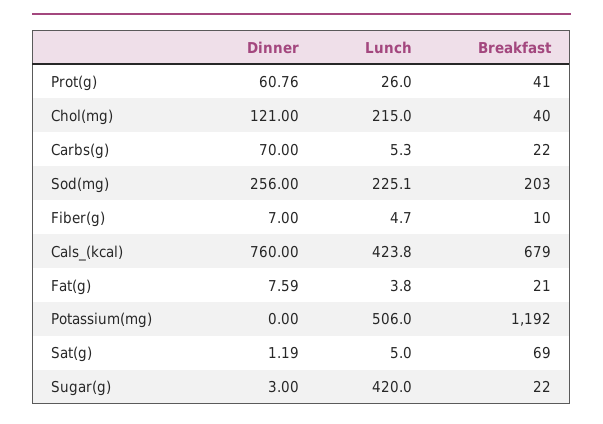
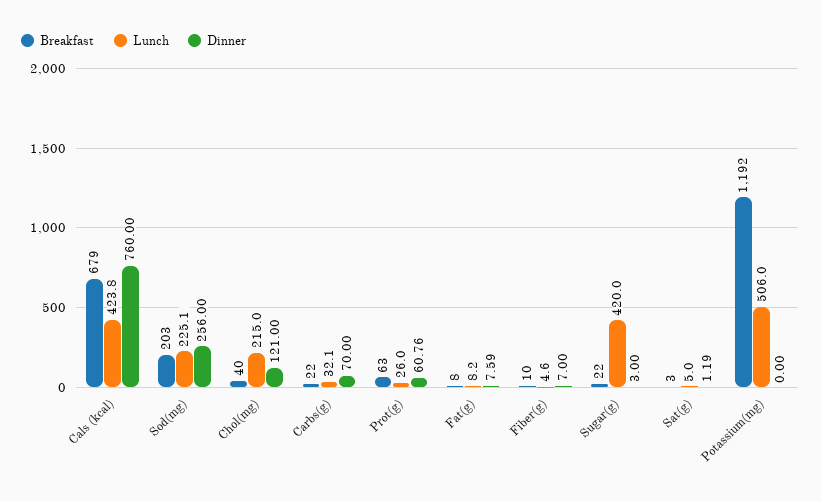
  {
    "Dinner": {
      "Prot(g)": 60.76,
      "Chol(mg)": 121,
      "Carbs(g)": 70,
      "Sod(mg)": 256,
      "Fiber(g)": 7,
      "Cals_(kcal)": 760,
      "Fat(g)": 7.59,
      "Potassium(mg)": 0,
      "Sat(g)": 1.19,
      "Sugar(g)": 3
    },
    "Lunch": {
      "Prot(g)": 26,
      "Chol(mg)": 215,
-     "Carbs(g)": 5.3,
+     "Carbs(g)": 32.1,
      "Sod(mg)": 225.1,
-     "Fiber(g)": 4.7,
+     "Fiber(g)": 4.6,
      "Cals_(kcal)": 423.8,
-     "Fat(g)": 3.8,
+     "Fat(g)": 8.2,
      "Potassium(mg)": 506,
      "Sat(g)": 5,
      "Sugar(g)": 420
    },
    "Breakfast": {
-     "Prot(g)": 41,
+     "Prot(g)": 63,
      "Chol(mg)": 40,
      "Carbs(g)": 22,
      "Sod(mg)": 203,
      "Fiber(g)": 10,
      "Cals_(kcal)": 679,
-     "Fat(g)": 21,
+     "Fat(g)": 8,
      "Potassium(mg)": 1192,
-     "Sat(g)": 69,
+     "Sat(g)": 3,
      "Sugar(g)": 22
    }
  }

